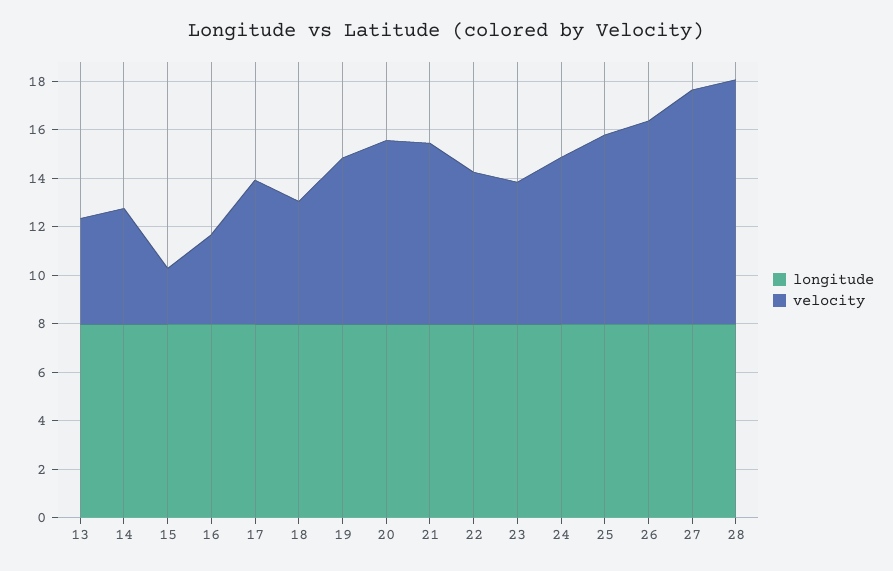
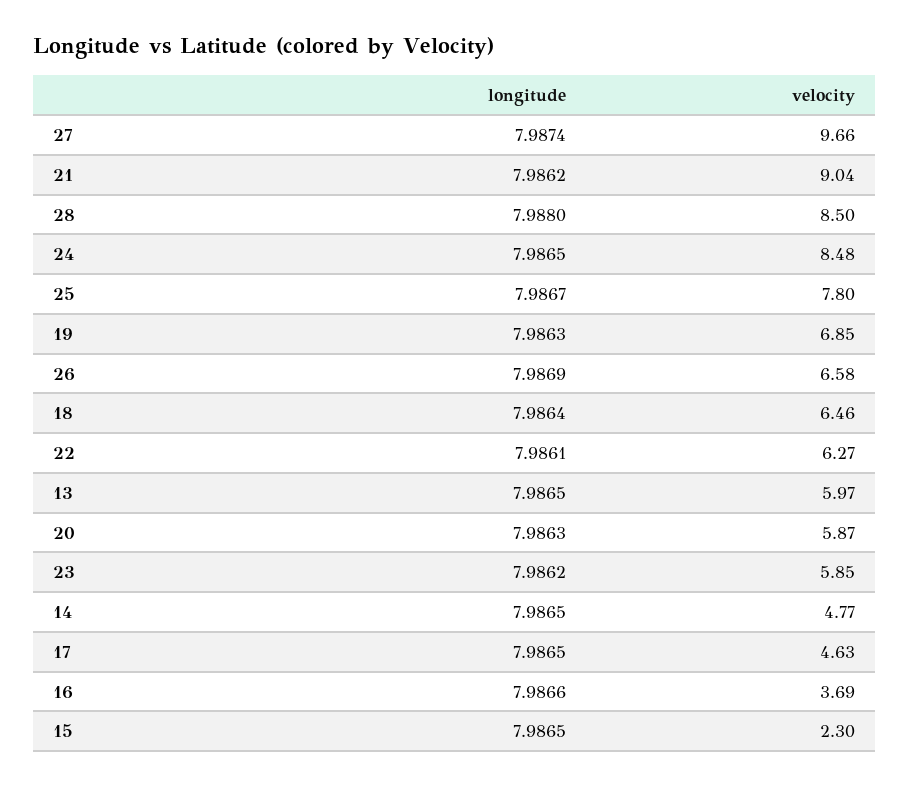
  {
    "longitude": {
      "13": 7.9865,
      "14": 7.9865,
      "15": 7.9865,
      "16": 7.9866,
      "17": 7.9865,
      "18": 7.9864,
      "19": 7.9863,
      "20": 7.9863,
      "21": 7.9862,
      "22": 7.9861,
      "23": 7.9862,
      "24": 7.9865,
      "25": 7.9867,
      "26": 7.9869,
      "27": 7.9874,
      "28": 7.988
    },
    "velocity": {
-     "13": 4.5,
+     "13": 5.97,
      "14": 4.77,
      "15": 2.3,
      "16": 3.69,
-     "17": 6,
+     "17": 4.63,
-     "18": 5,
+     "18": 6.46,
      "19": 6.85,
-     "20": 7.5,
+     "20": 5.87,
-     "21": 7.5,
+     "21": 9.04,
      "22": 6.27,
      "23": 5.85,
-     "24": 7,
+     "24": 8.48,
      "25": 7.8,
-     "26": 8.5,
+     "26": 6.58,
      "27": 9.66,
-     "28": 10
+     "28": 8.5
    }
  }

